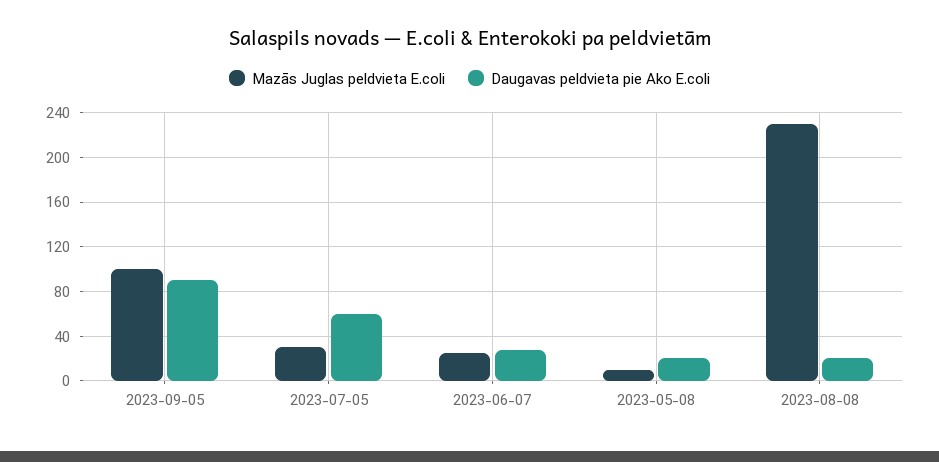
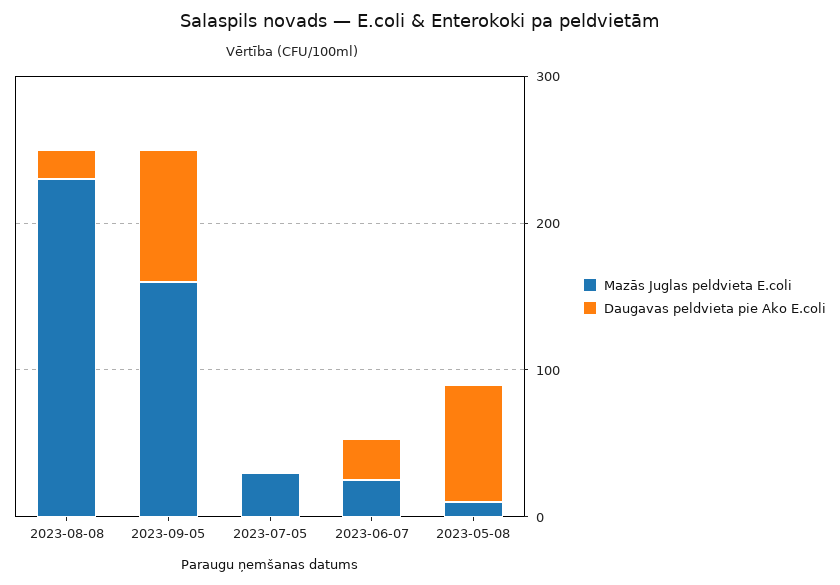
  {
    "Mazās Juglas peldvieta E.coli": {
-     "2023-09-05": 100,
+     "2023-09-05": 160,
      "2023-07-05": 30,
      "2023-06-07": 30,
      "2023-05-08": 10,
      "2023-08-08": 230
    },
    "Daugavas peldvieta pie Ako E.coli": {
      "2023-09-05": 90,
-     "2023-07-05": 60,
+     "2023-07-05": 0,
      "2023-06-07": 30,
-     "2023-05-08": 20,
+     "2023-05-08": 80,
      "2023-08-08": 20
    }
  }

